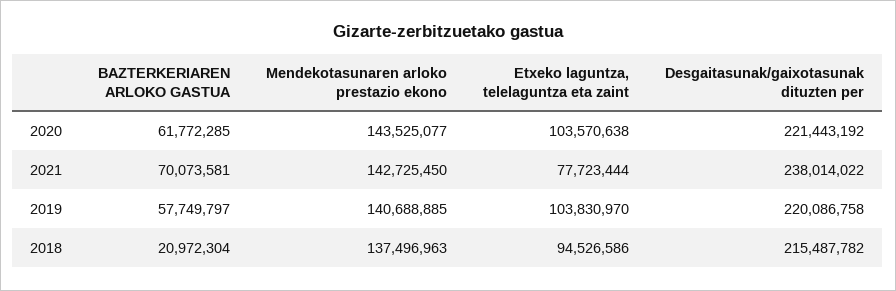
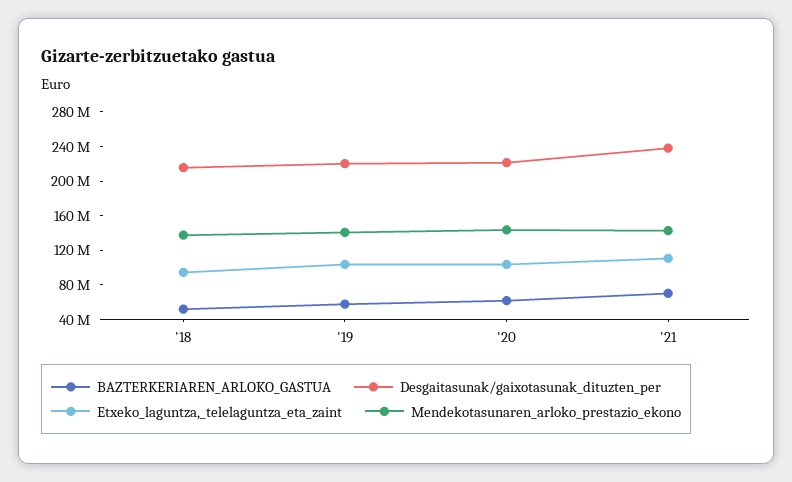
  {
    "BAZTERKERIAREN ARLOKO GASTUA": {
      "2020": 61772285,
      "2021": 70073581,
      "2019": 57749797,
-     "2018": 20972304
+     "2018": 50000000
    },
    "Mendekotasunaren arloko prestazio ekono": {
      "2020": 143525077,
      "2021": 142725450,
      "2019": 140688885,
      "2018": 137496963
    },
    "Etxeko laguntza, telelaguntza eta zaint": {
      "2020": 103570638,
-     "2021": 77723444,
+     "2021": 110000000,
      "2019": 103830970,
      "2018": 94526586
    },
    "Desgaitasunak/gaixotasunak dituzten per": {
      "2020": 221443192,
      "2021": 238014022,
      "2019": 220086758,
      "2018": 215487782
    }
  }

